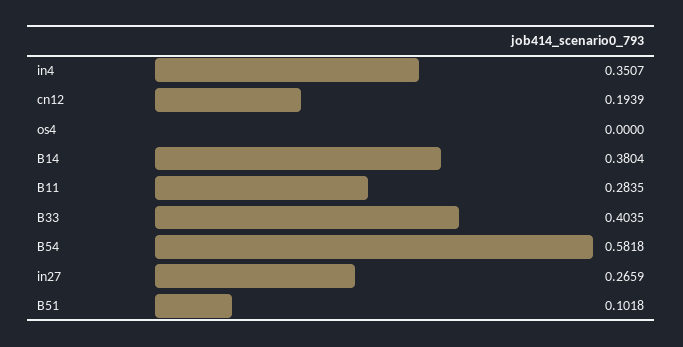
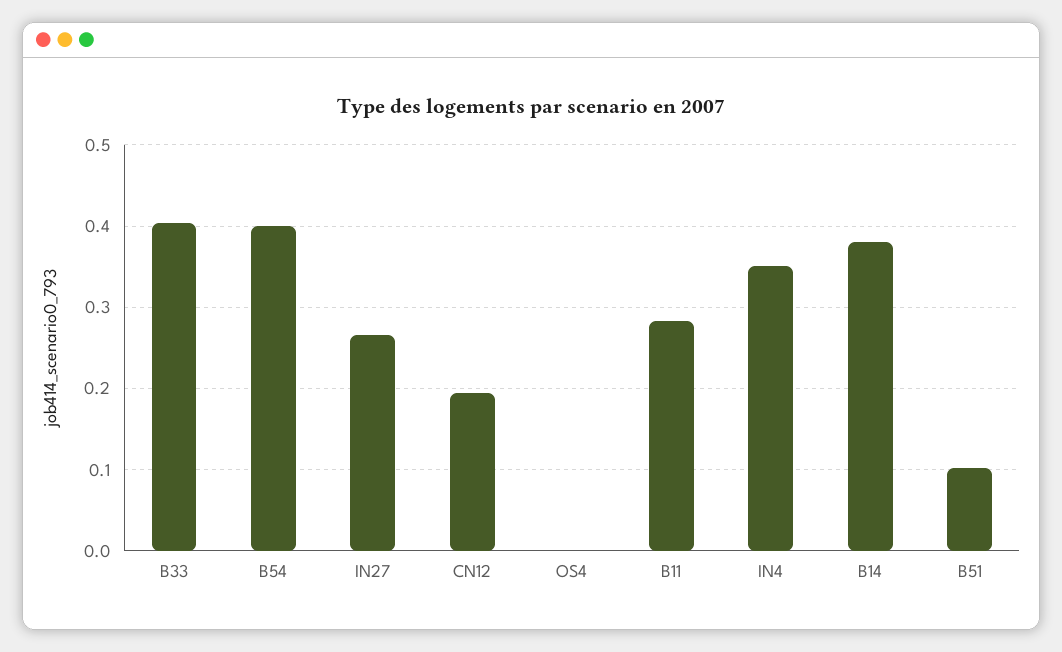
  {
    "in4": 0.3507,
    "cn12": 0.1939,
    "os4": 0,
    "B14": 0.3804,
    "B11": 0.2835,
    "B33": 0.4035,
-   "B54": 0.5818,
+   "B54": 0.4,
    "in27": 0.2659,
    "B51": 0.1018
  }

